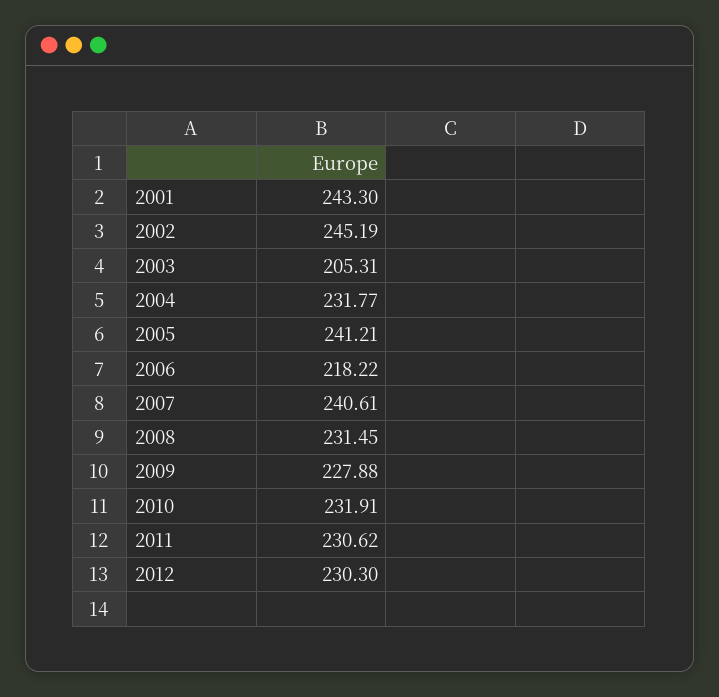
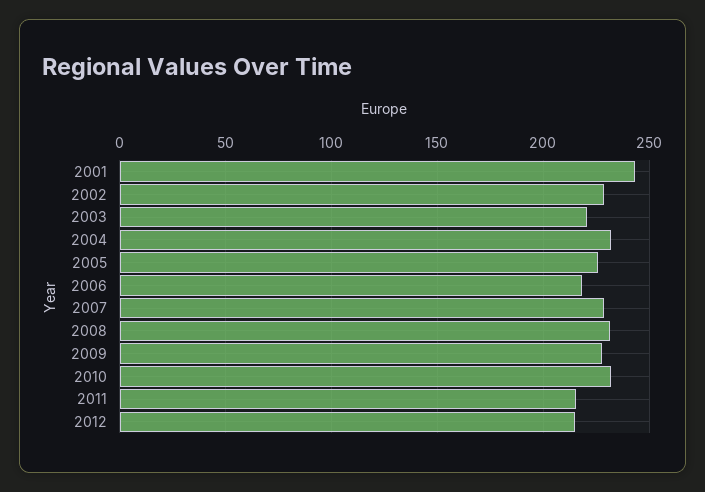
  {
    "2001": 243.3,
-   "2002": 245.19,
+   "2002": 230,
-   "2003": 205.31,
+   "2003": 220,
    "2004": 231.77,
-   "2005": 241.21,
+   "2005": 225,
    "2006": 218.22,
-   "2007": 240.61,
+   "2007": 230,
    "2008": 231.45,
    "2009": 227.88,
    "2010": 231.91,
-   "2011": 230.62,
+   "2011": 215,
-   "2012": 230.3
+   "2012": 215
  }

